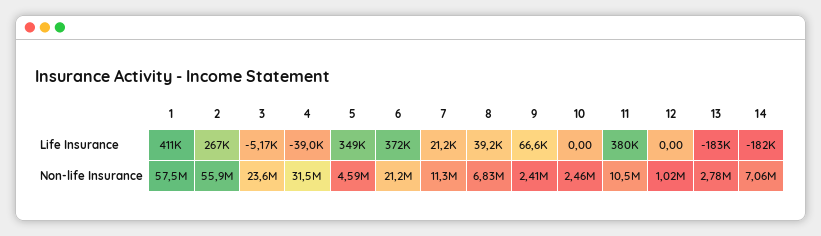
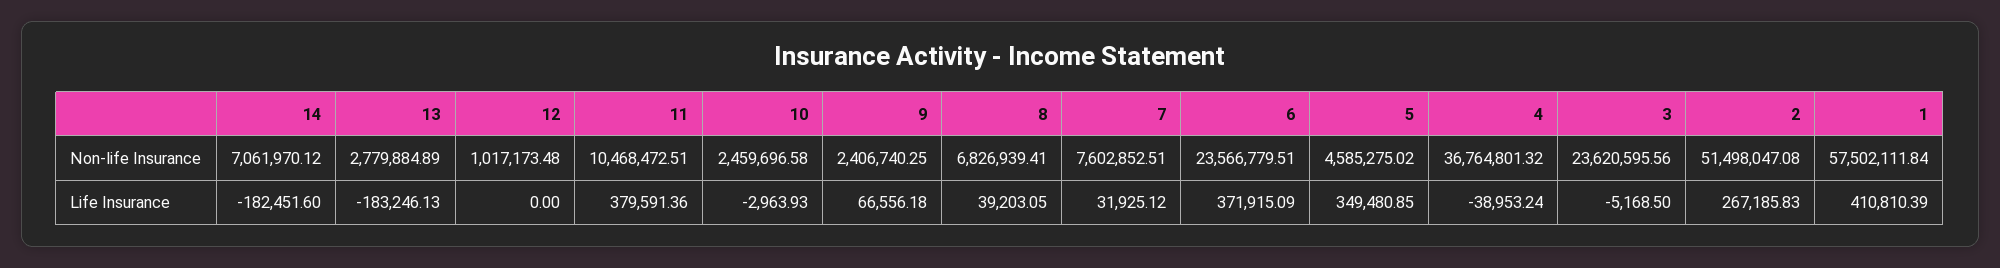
  {
    "1": {
      "Life Insurance": 410810.39,
      "Non-life Insurance": 57502111.84
    },
    "2": {
      "Life Insurance": 267185.83,
-     "Non-life Insurance": 55900000
+     "Non-life Insurance": 51498047.08
    },
    "3": {
      "Life Insurance": -5168.5,
      "Non-life Insurance": 23620595.56
    },
    "4": {
      "Life Insurance": -38953.24,
-     "Non-life Insurance": 31500000
+     "Non-life Insurance": 36764801.32
    },
    "5": {
      "Life Insurance": 349480.85,
      "Non-life Insurance": 4585275.02
    },
    "6": {
      "Life Insurance": 371915.09,
-     "Non-life Insurance": 21200000
+     "Non-life Insurance": 23566779.51
    },
    "7": {
-     "Life Insurance": 21200,
+     "Life Insurance": 31925.12,
-     "Non-life Insurance": 11300000
+     "Non-life Insurance": 7602852.51
    },
    "8": {
      "Life Insurance": 39203.05,
      "Non-life Insurance": 6826939.41
    },
    "9": {
      "Life Insurance": 66556.18,
      "Non-life Insurance": 2406740.25
    },
    "10": {
-     "Life Insurance": 0,
+     "Life Insurance": -2963.93,
      "Non-life Insurance": 2459696.58
    },
    "11": {
      "Life Insurance": 379591.36,
      "Non-life Insurance": 10468472.51
    },
    "12": {
      "Life Insurance": 0,
      "Non-life Insurance": 1017173.48
    },
    "13": {
      "Life Insurance": -183246.13,
      "Non-life Insurance": 2779884.89
    },
    "14": {
      "Life Insurance": -182451.6,
      "Non-life Insurance": 7061970.12
    }
  }

